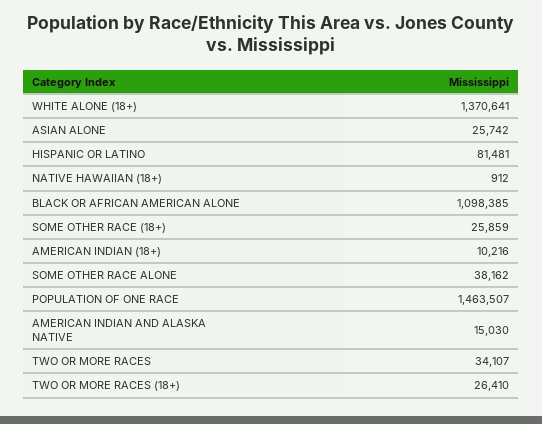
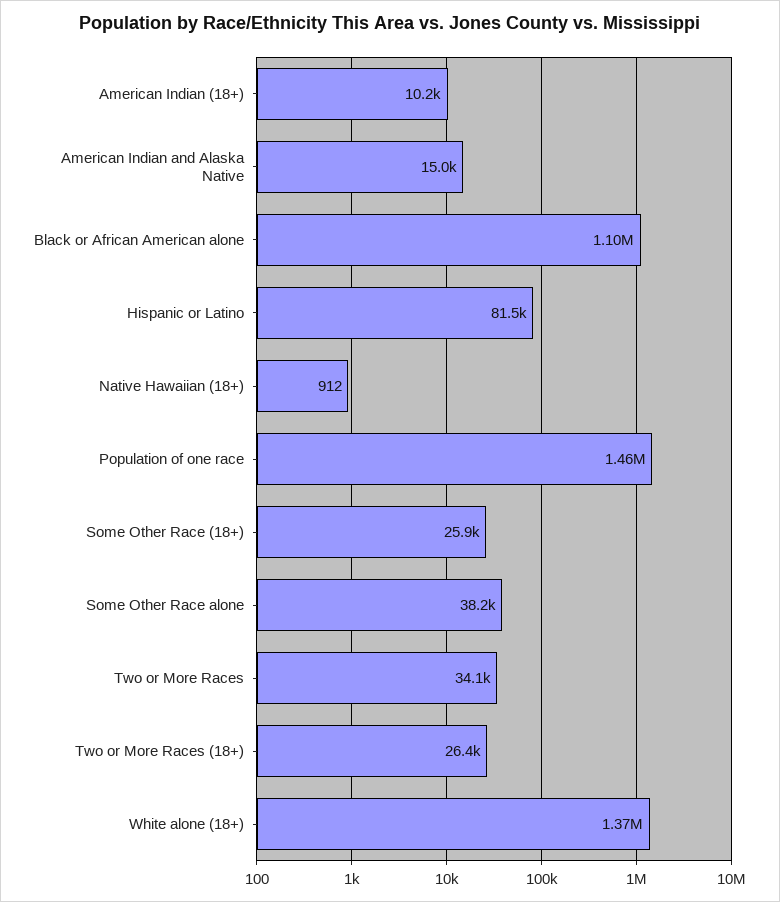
  {
    "WHITE ALONE (18+)": 1370641,
-   "ASIAN ALONE": 25742,
    "HISPANIC OR LATINO": 81481,
    "NATIVE HAWAIIAN (18+)": 912,
    "BLACK OR AFRICAN AMERICAN ALONE": 1098385,
    "SOME OTHER RACE (18+)": 25859,
    "AMERICAN INDIAN (18+)": 10216,
    "SOME OTHER RACE ALONE": 38162,
    "POPULATION OF ONE RACE": 1463507,
    "AMERICAN INDIAN AND ALASKA NATIVE": 15030,
    "TWO OR MORE RACES": 34107,
    "TWO OR MORE RACES (18+)": 26410
  }

